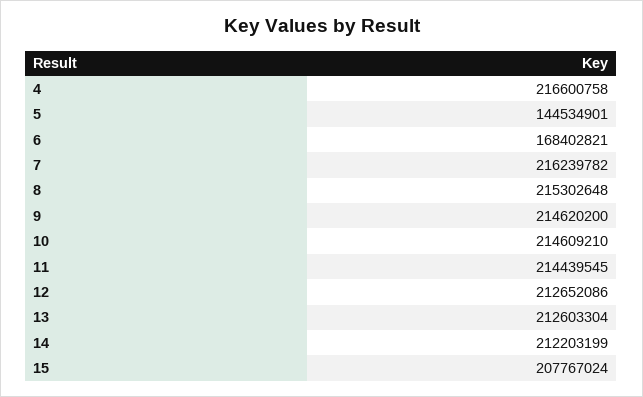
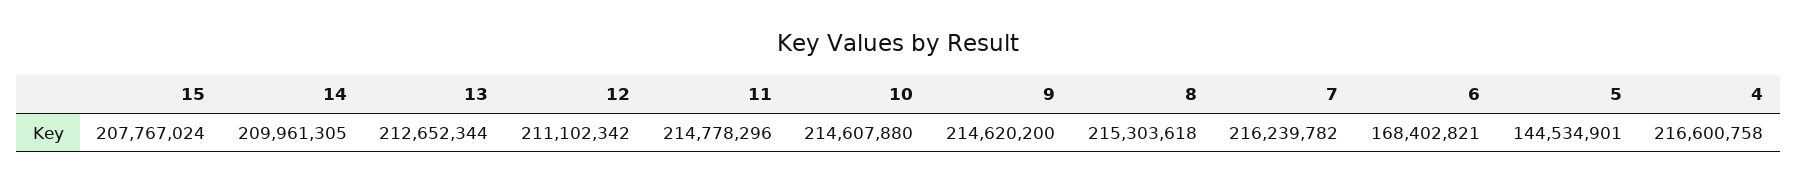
  {
    "4": 216600758,
    "5": 144534901,
    "6": 168402821,
    "7": 216239782,
-   "8": 215302648,
+   "8": 215303618,
    "9": 214620200,
-   "10": 214609210,
+   "10": 214607880,
-   "11": 214439545,
+   "11": 214778296,
-   "12": 212652086,
+   "12": 211102342,
-   "13": 212603304,
+   "13": 212652344,
-   "14": 212203199,
+   "14": 209961305,
    "15": 207767024
  }

